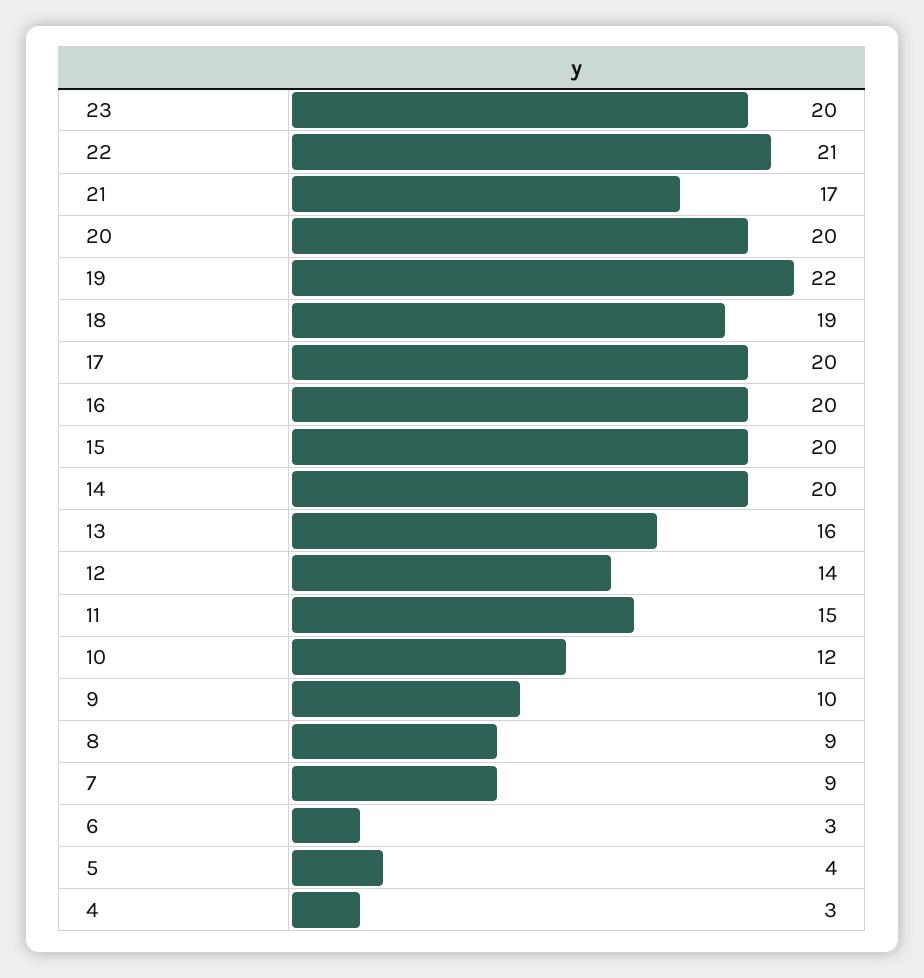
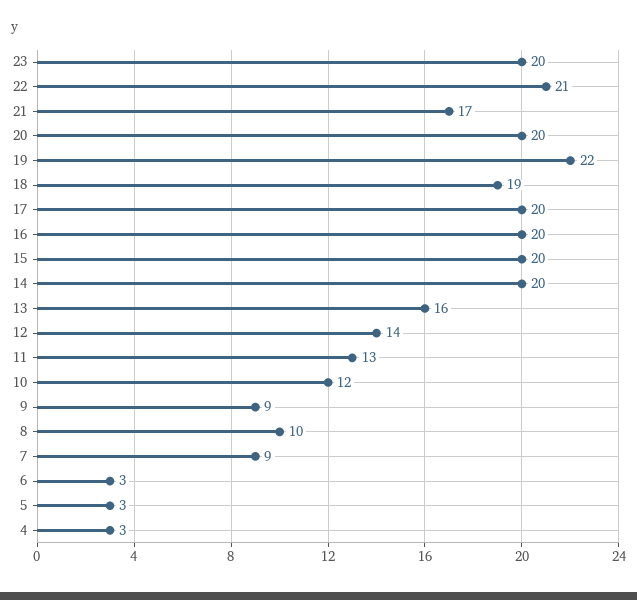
  {
    "23": 20,
    "22": 21,
    "21": 17,
    "20": 20,
    "19": 22,
    "18": 19,
    "17": 20,
    "16": 20,
    "15": 20,
    "14": 20,
    "13": 16,
    "12": 14,
-   "11": 15,
+   "11": 13,
    "10": 12,
-   "9": 10,
+   "9": 9,
-   "8": 9,
+   "8": 10,
    "7": 9,
    "6": 3,
-   "5": 4,
+   "5": 3,
    "4": 3
  }

